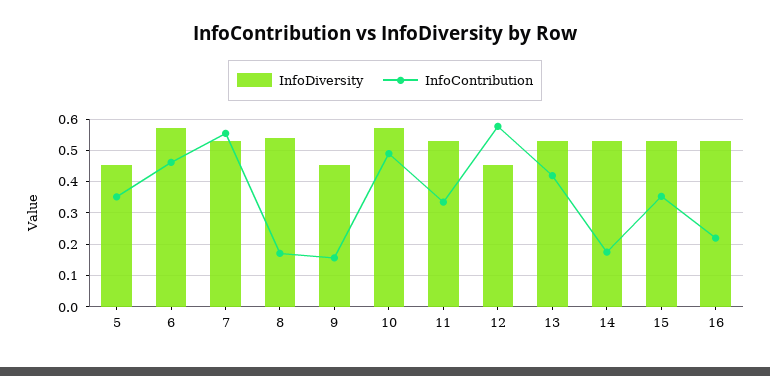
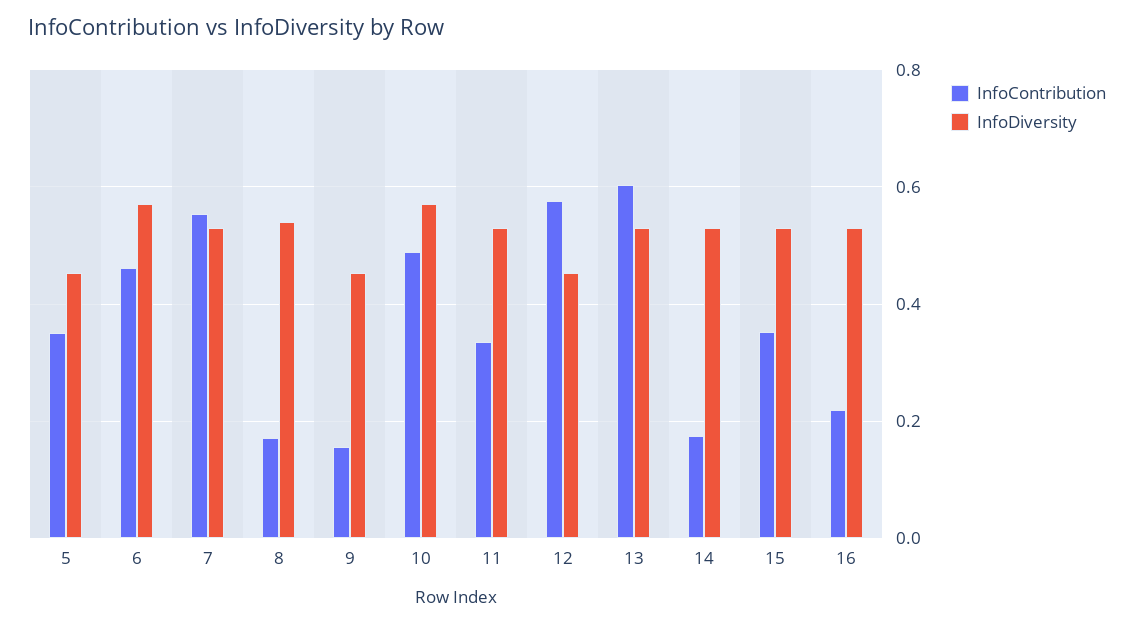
  {
    "InfoDiversity": {
      "5": 0.46,
      "6": 0.58,
      "7": 0.54,
      "8": 0.54,
      "9": 0.46,
      "10": 0.58,
      "11": 0.54,
      "12": 0.46,
      "13": 0.54,
      "14": 0.54,
      "15": 0.54,
      "16": 0.54
    },
    "InfoContribution": {
      "5": 0.36,
      "6": 0.46,
      "7": 0.56,
      "8": 0.18,
      "9": 0.16,
      "10": 0.48,
      "11": 0.34,
      "12": 0.58,
-     "13": 0.42,
+     "13": 0.6,
      "14": 0.18,
      "15": 0.36,
      "16": 0.22
    }
  }

